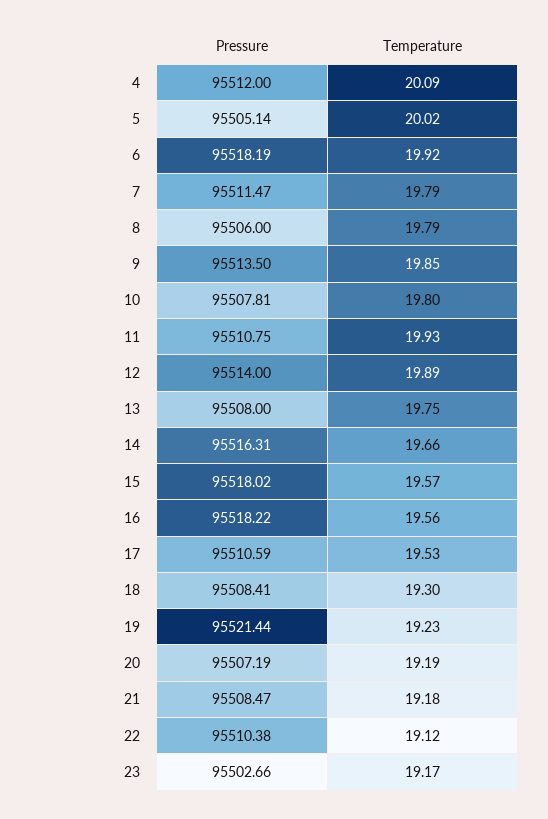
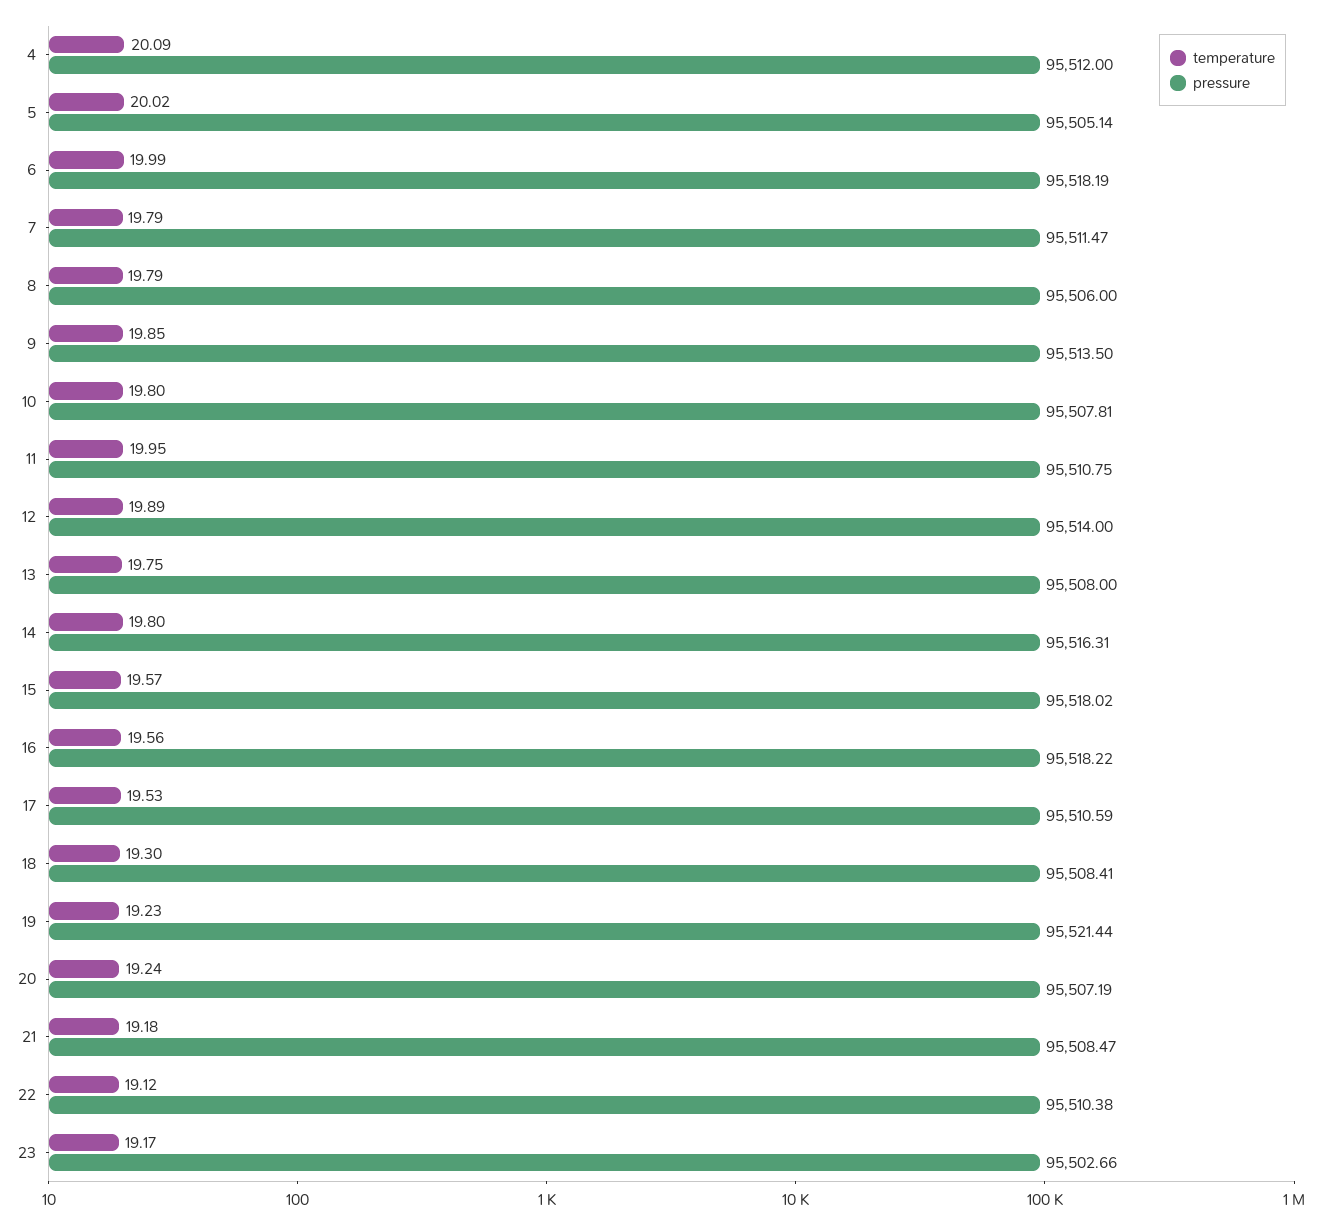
  {
    "Pressure": {
      "4": 95512,
      "5": 95505.14,
      "6": 95518.19,
      "7": 95511.47,
      "8": 95506,
      "9": 95513.5,
      "10": 95507.81,
      "11": 95510.75,
      "12": 95514,
      "13": 95508,
      "14": 95516.31,
      "15": 95518.02,
      "16": 95518.22,
      "17": 95510.59,
      "18": 95508.41,
      "19": 95521.44,
      "20": 95507.19,
      "21": 95508.47,
      "22": 95510.38,
      "23": 95502.66
    },
    "Temperature": {
      "4": 20.09,
      "5": 20.02,
-     "6": 19.92,
+     "6": 19.99,
      "7": 19.79,
      "8": 19.79,
      "9": 19.85,
      "10": 19.8,
-     "11": 19.93,
+     "11": 19.95,
      "12": 19.89,
      "13": 19.75,
-     "14": 19.66,
+     "14": 19.8,
      "15": 19.57,
      "16": 19.56,
      "17": 19.53,
      "18": 19.3,
      "19": 19.23,
-     "20": 19.19,
+     "20": 19.24,
      "21": 19.18,
      "22": 19.12,
      "23": 19.17
    }
  }

